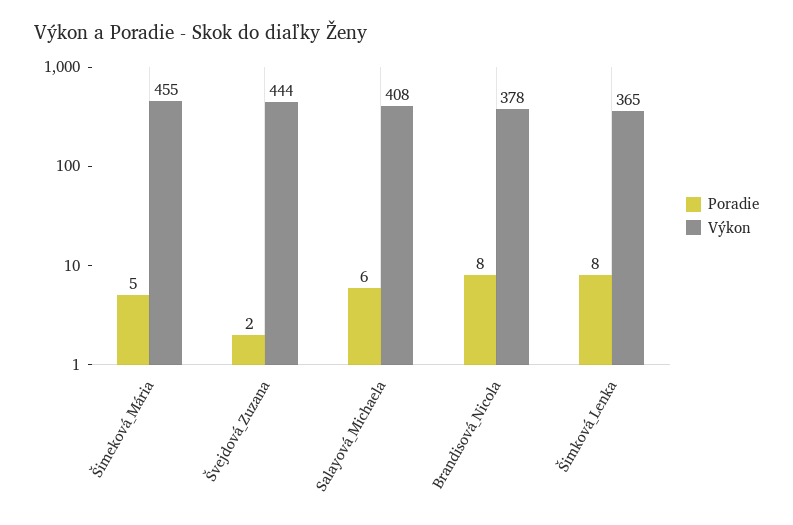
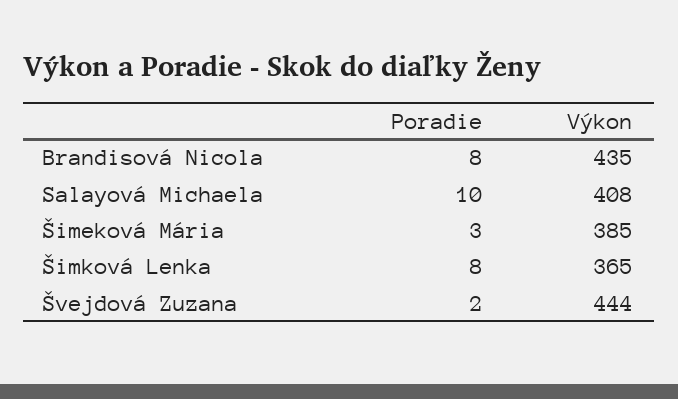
  {
    "Poradie": {
-     "Šimeková_Mária": 5,
+     "Šimeková_Mária": 3,
      "Švejdová_Zuzana": 2,
-     "Salayová_Michaela": 6,
+     "Salayová_Michaela": 10,
      "Brandisová_Nicola": 8,
      "Šimková_Lenka": 8
    },
    "Výkon": {
-     "Šimeková_Mária": 455,
+     "Šimeková_Mária": 385,
      "Švejdová_Zuzana": 444,
      "Salayová_Michaela": 408,
-     "Brandisová_Nicola": 378,
+     "Brandisová_Nicola": 435,
      "Šimková_Lenka": 365
    }
  }

